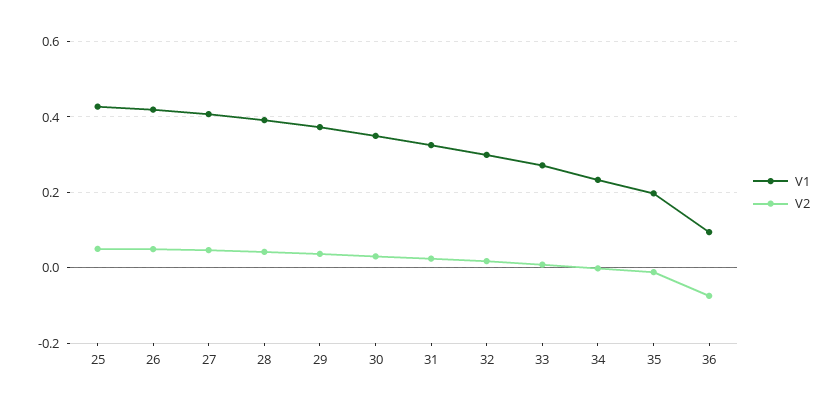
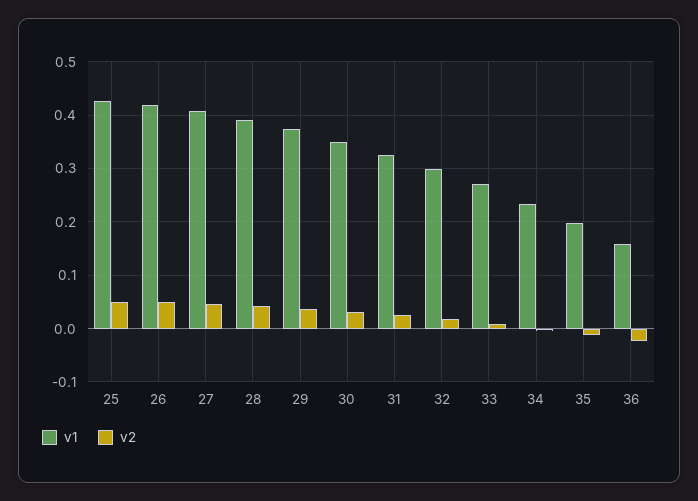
  {
    "V1": {
      "25": 0.42,
      "26": 0.42,
      "27": 0.4,
      "28": 0.4,
      "29": 0.38,
      "30": 0.34,
      "31": 0.32,
      "32": 0.3,
      "33": 0.28,
      "34": 0.24,
      "35": 0.2,
-     "36": 0.1
+     "36": 0.16
    },
    "V2": {
      "25": 0.06,
      "26": 0.04,
      "27": 0.04,
      "28": 0.04,
      "29": 0.04,
      "30": 0.04,
      "31": 0.02,
      "32": 0.02,
      "33": 0,
      "34": 0,
      "35": -0.02,
-     "36": -0.08
+     "36": -0.02
    }
  }

